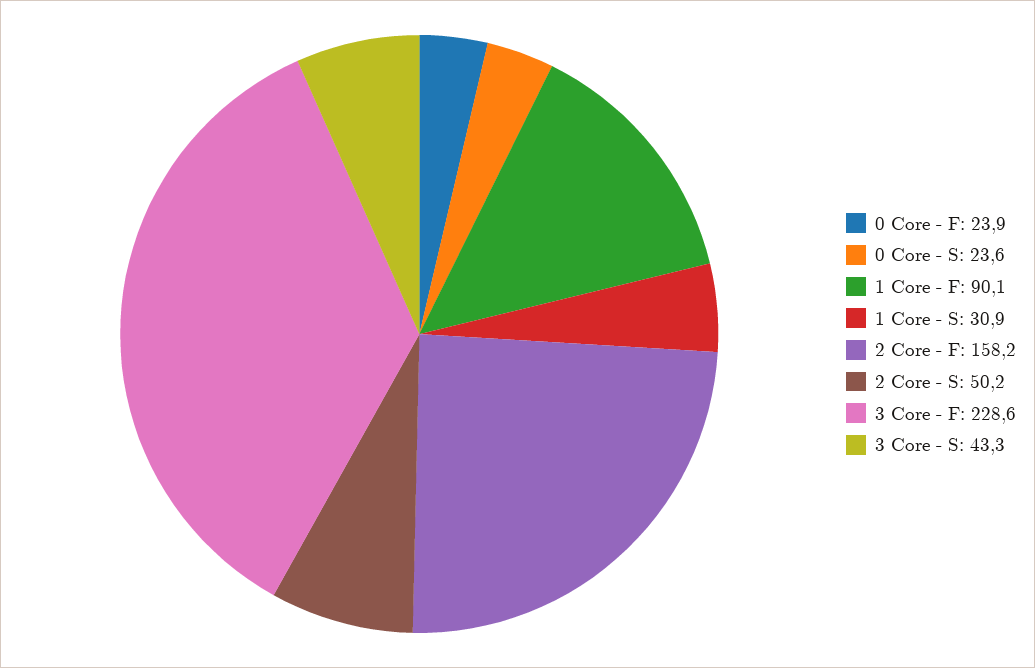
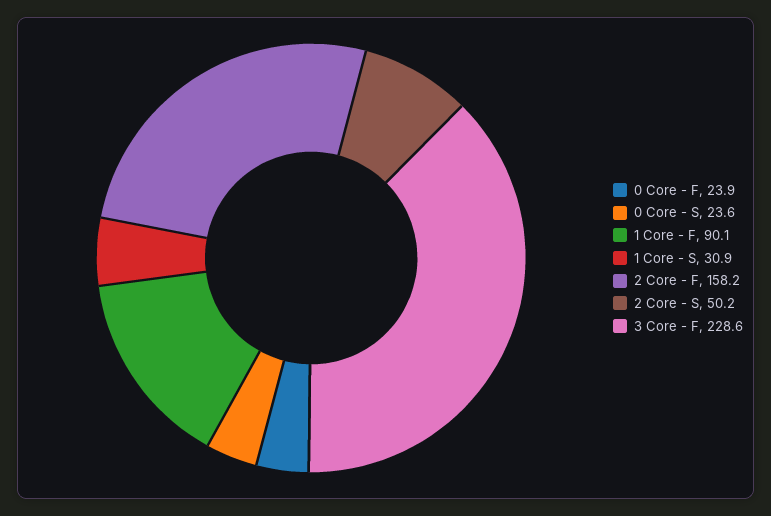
  {
    "0 Core - F": 23.9,
    "0 Core - S": 23.6,
    "1 Core - F": 90.1,
    "1 Core - S": 30.9,
    "2 Core - F": 158.2,
    "2 Core - S": 50.2,
-   "3 Core - F": 228.6,
+   "3 Core - F": 228.6
-   "3 Core - S": 43.3
  }

